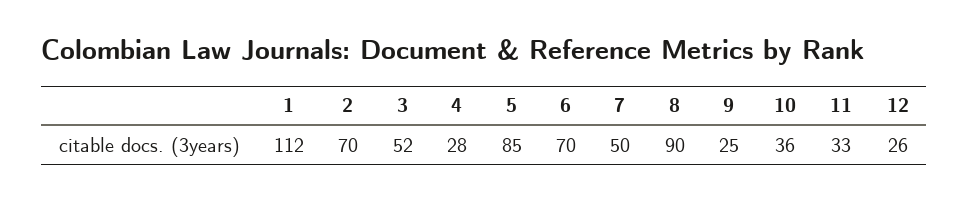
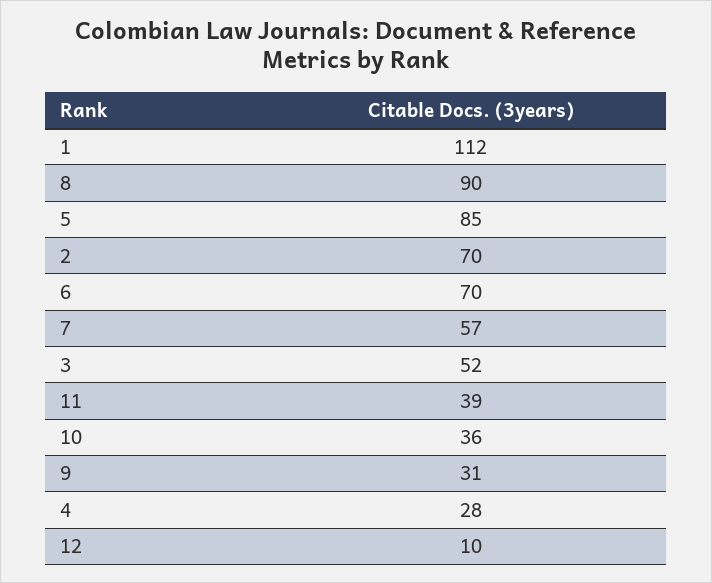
  {
    "1": 112,
    "2": 70,
    "3": 52,
    "4": 28,
    "5": 85,
    "6": 70,
-   "7": 50,
+   "7": 57,
    "8": 90,
-   "9": 25,
+   "9": 31,
    "10": 36,
-   "11": 33,
+   "11": 39,
-   "12": 26
+   "12": 10
  }

